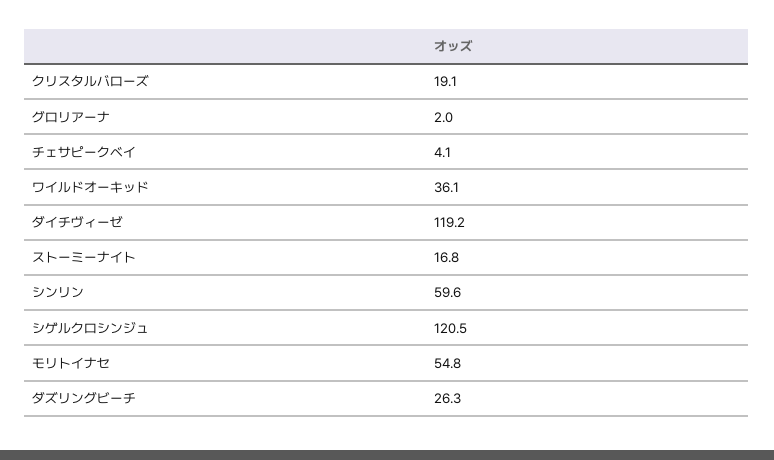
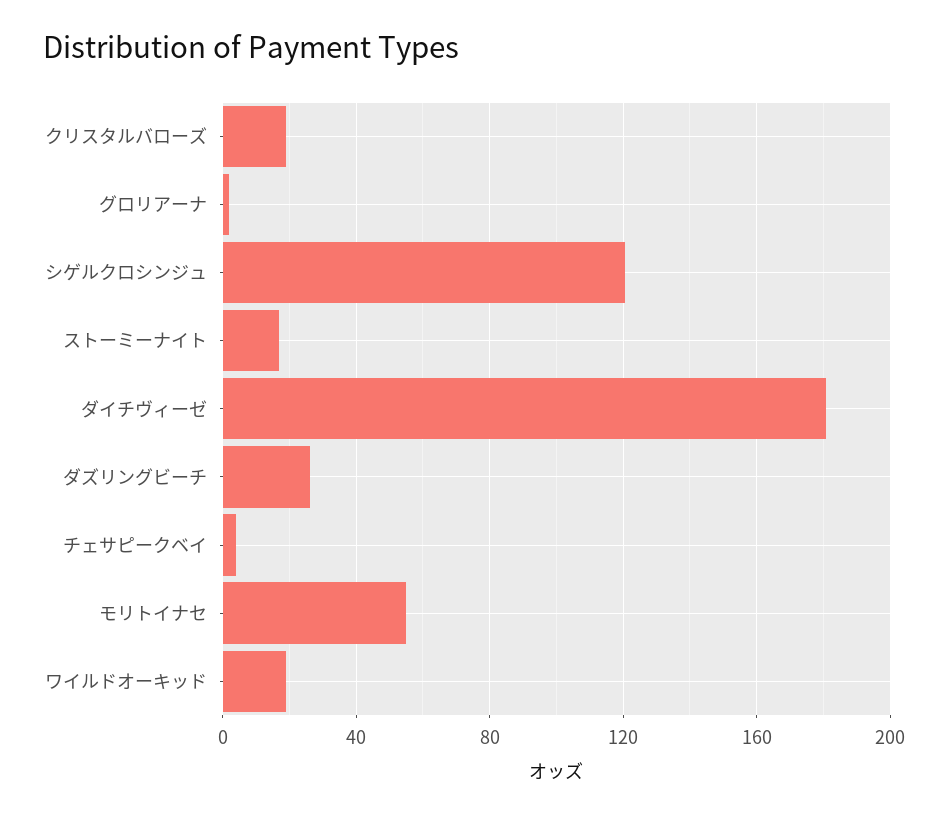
  {
    "クリスタルバローズ": 19.1,
    "グロリアーナ": 2,
    "チェサピークベイ": 4.1,
-   "ワイルドオーキッド": 36.1,
+   "ワイルドオーキッド": 20,
-   "ダイチヴィーゼ": 119.2,
+   "ダイチヴィーゼ": 180,
    "ストーミーナイト": 16.8,
-   "シンリン": 59.6,
    "シゲルクロシンジュ": 120.5,
    "モリトイナセ": 54.8,
    "ダズリングビーチ": 26.3
  }

